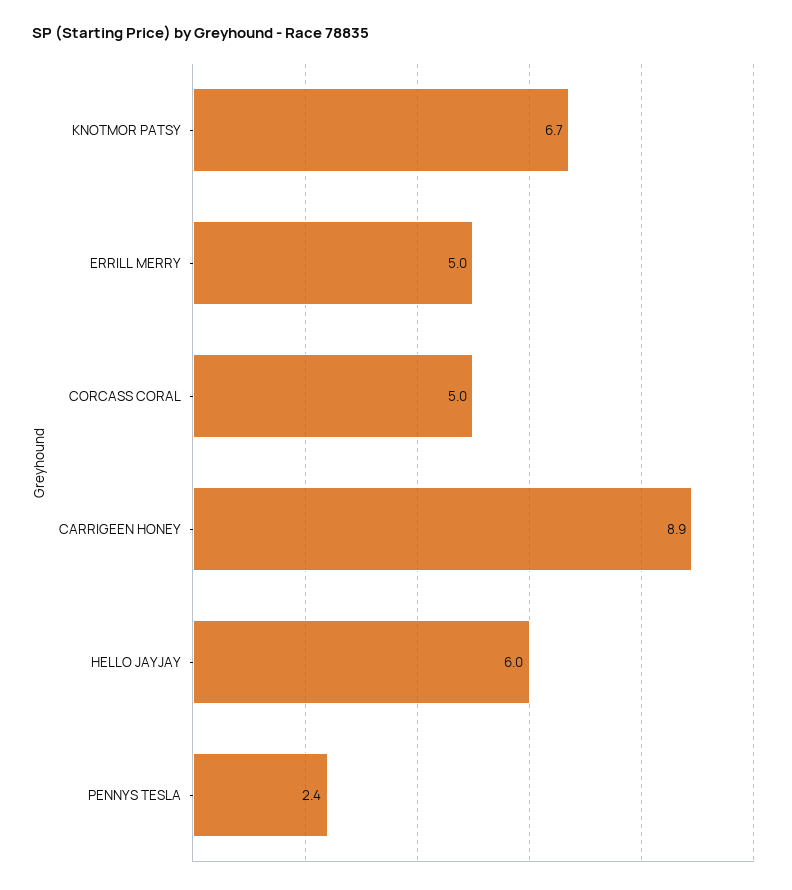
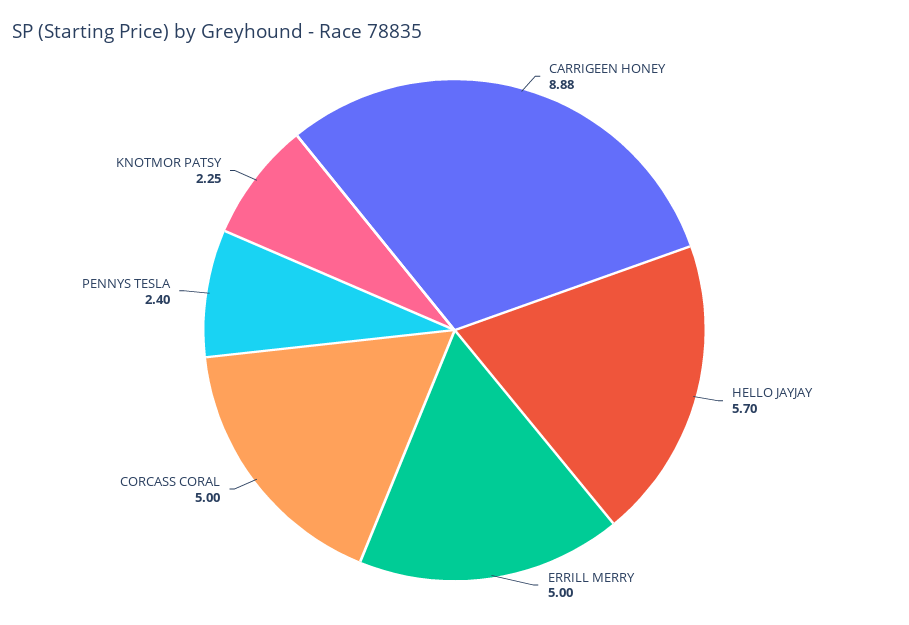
  {
-   "KNOTMOR PATSY": 6.7,
+   "KNOTMOR PATSY": 2.25,
    "ERRILL MERRY": 5,
    "CORCASS CORAL": 5,
    "CARRIGEEN HONEY": 8.88,
-   "HELLO JAYJAY": 6,
+   "HELLO JAYJAY": 5.7,
    "PENNYS TESLA": 2.4
  }

